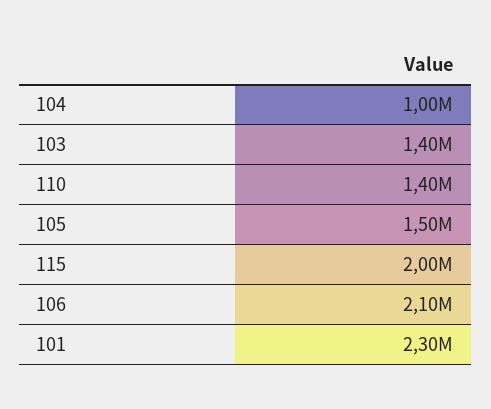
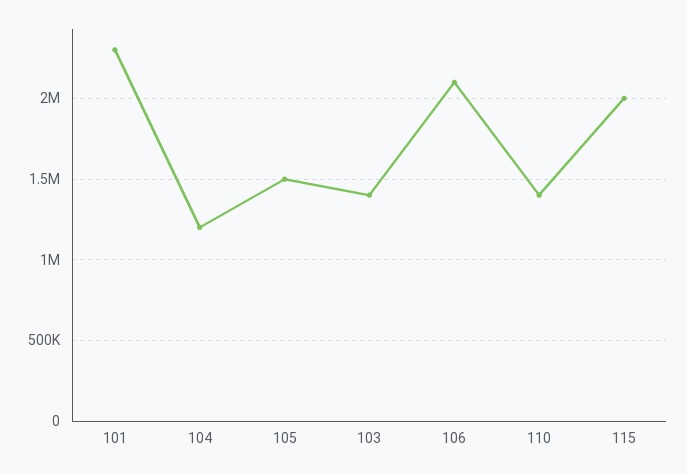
  {
-   "104": 1000000,
+   "104": 1200000,
    "103": 1400000,
    "110": 1400000,
    "105": 1500000,
    "115": 2000000,
    "106": 2100000,
    "101": 2300000
  }

